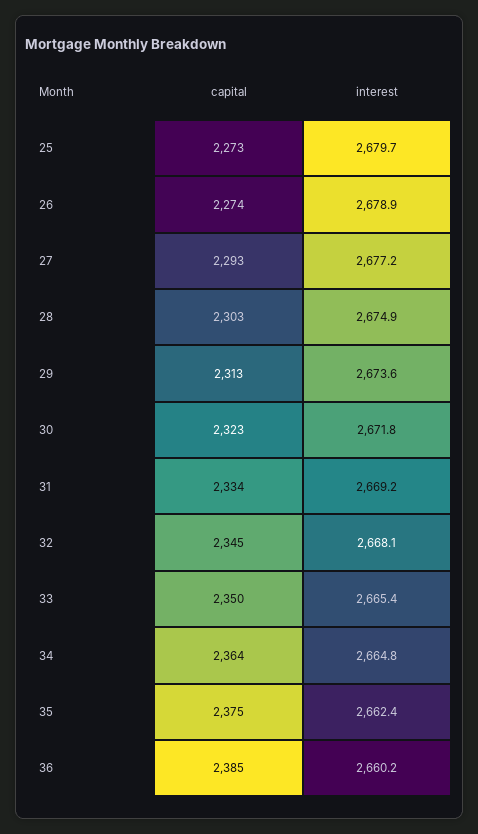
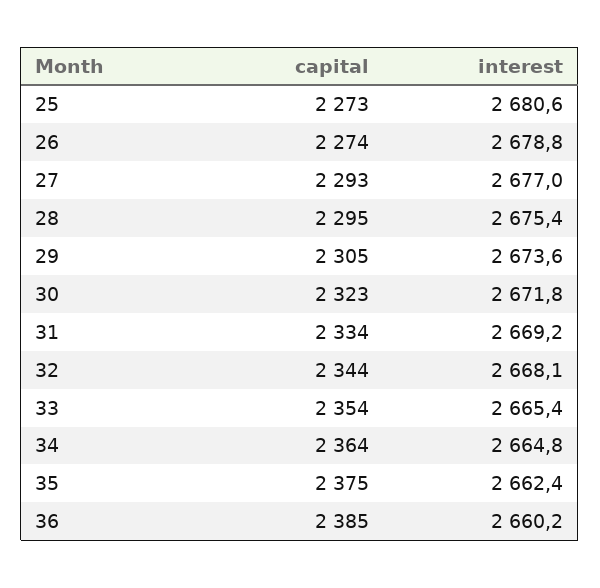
  {
    "capital": {
      "25": 2273,
      "26": 2274,
      "27": 2293,
-     "28": 2303,
+     "28": 2295,
-     "29": 2313,
+     "29": 2305,
      "30": 2323,
      "31": 2334,
-     "32": 2345,
+     "32": 2344,
-     "33": 2350,
+     "33": 2354,
      "34": 2364,
      "35": 2375,
      "36": 2385
    },
    "interest": {
-     "25": 2679.7,
+     "25": 2680.6,
-     "26": 2678.9,
+     "26": 2678.8,
-     "27": 2677.2,
+     "27": 2677,
-     "28": 2674.9,
+     "28": 2675.4,
      "29": 2673.6,
      "30": 2671.8,
      "31": 2669.2,
      "32": 2668.1,
      "33": 2665.4,
      "34": 2664.8,
      "35": 2662.4,
      "36": 2660.2
    }
  }

